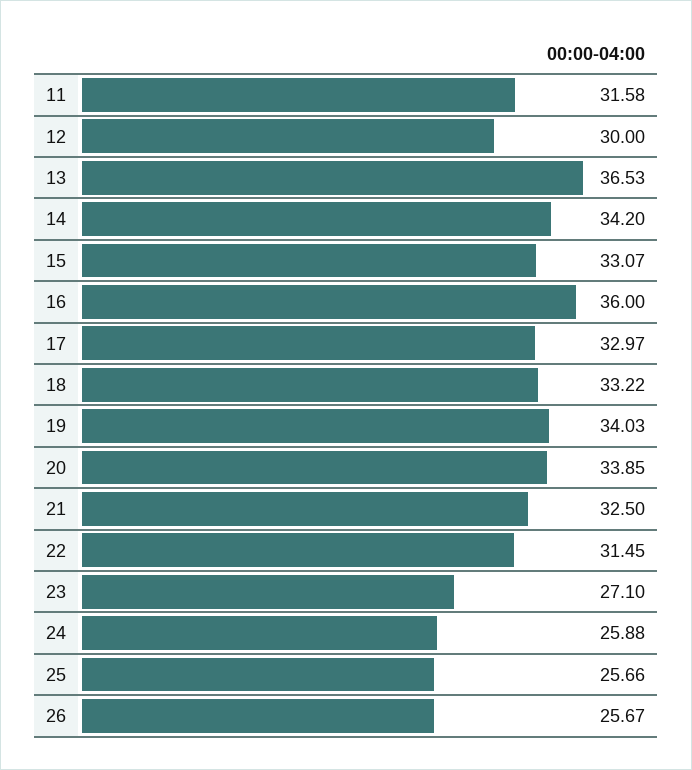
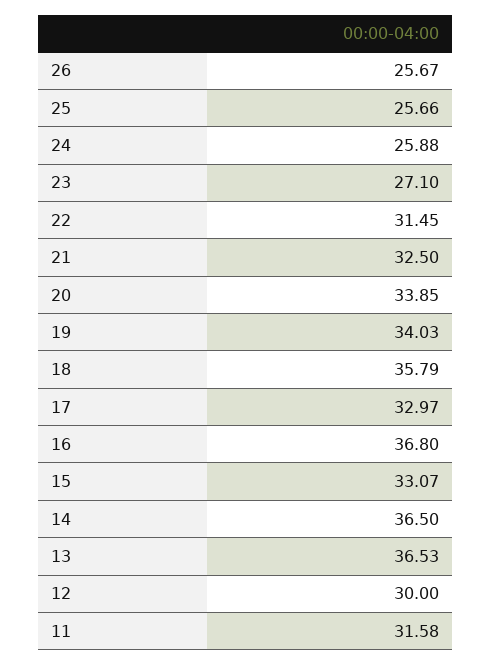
  {
    "11": 31.58,
    "12": 30,
    "13": 36.53,
-   "14": 34.2,
+   "14": 36.5,
    "15": 33.07,
-   "16": 36,
+   "16": 36.8,
    "17": 32.97,
-   "18": 33.22,
+   "18": 35.79,
    "19": 34.03,
    "20": 33.85,
    "21": 32.5,
    "22": 31.45,
    "23": 27.1,
    "24": 25.88,
    "25": 25.66,
    "26": 25.67
  }

